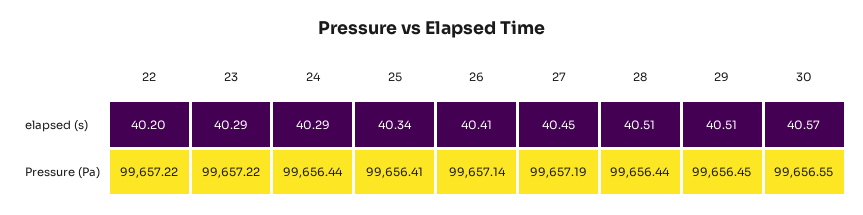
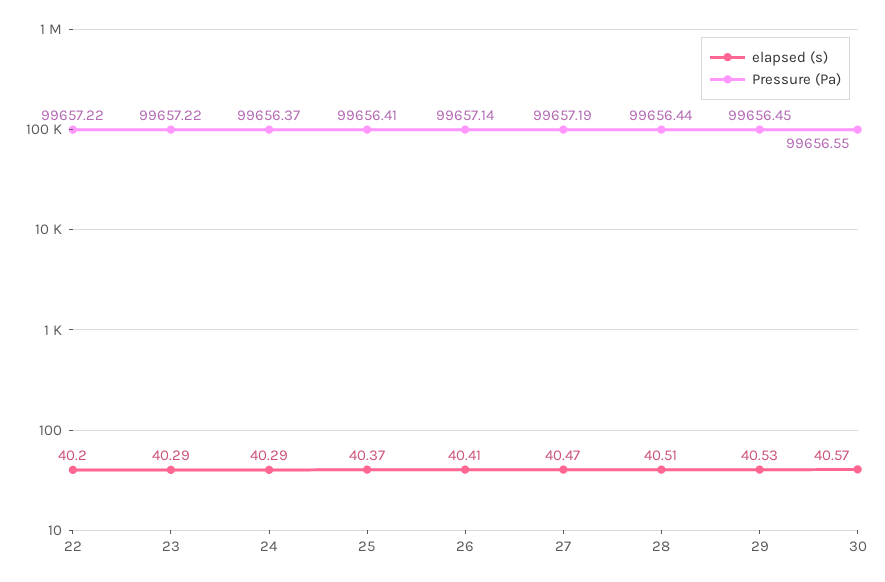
  {
    "elapsed (s)": {
      "22": 40.2,
      "23": 40.29,
      "24": 40.29,
-     "25": 40.34,
+     "25": 40.37,
      "26": 40.41,
-     "27": 40.45,
+     "27": 40.47,
      "28": 40.51,
-     "29": 40.51,
+     "29": 40.53,
      "30": 40.57
    },
    "Pressure (Pa)": {
      "22": 99657.22,
      "23": 99657.22,
-     "24": 99656.44,
+     "24": 99656.37,
      "25": 99656.41,
      "26": 99657.14,
      "27": 99657.19,
      "28": 99656.44,
      "29": 99656.45,
      "30": 99656.55
    }
  }

